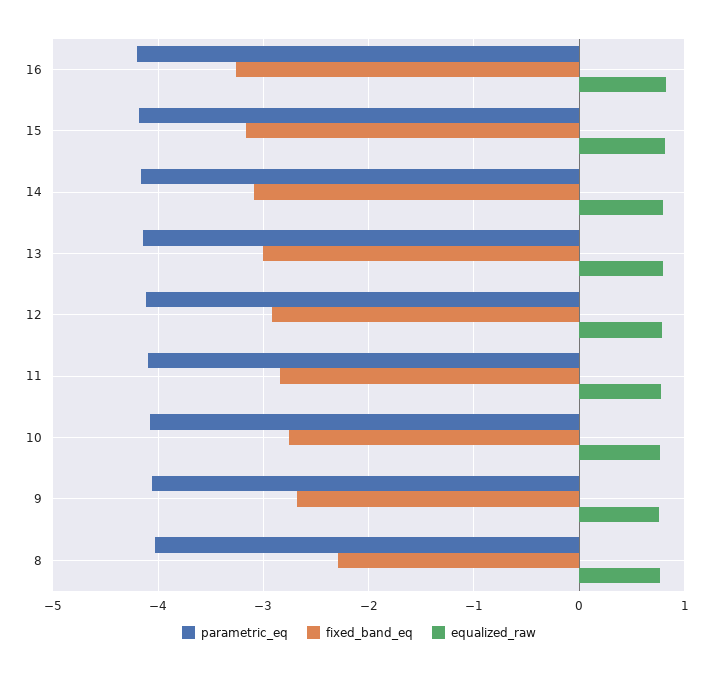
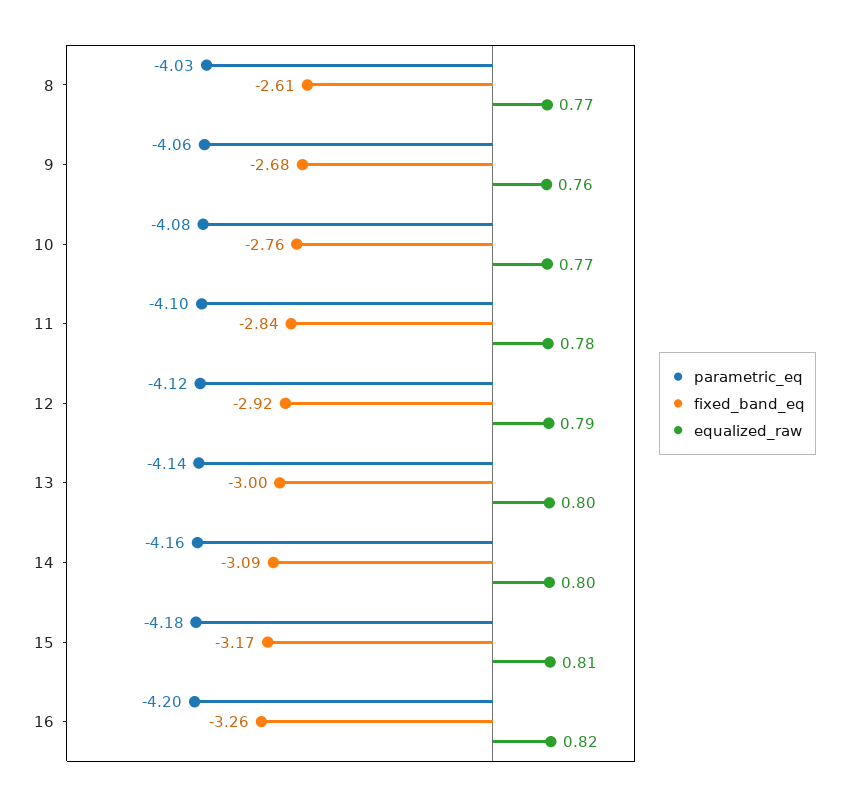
  {
    "parametric_eq": {
      "16": -4.2,
      "15": -4.18,
      "14": -4.16,
      "13": -4.14,
      "12": -4.12,
      "11": -4.1,
      "10": -4.08,
      "9": -4.06,
      "8": -4.03
    },
    "fixed_band_eq": {
      "16": -3.26,
      "15": -3.17,
      "14": -3.09,
      "13": -3,
      "12": -2.92,
      "11": -2.84,
      "10": -2.76,
      "9": -2.68,
-     "8": -2.3
+     "8": -2.61
    },
    "equalized_raw": {
      "16": 0.82,
      "15": 0.81,
      "14": 0.8,
      "13": 0.8,
      "12": 0.79,
      "11": 0.78,
      "10": 0.77,
      "9": 0.76,
      "8": 0.77
    }
  }

